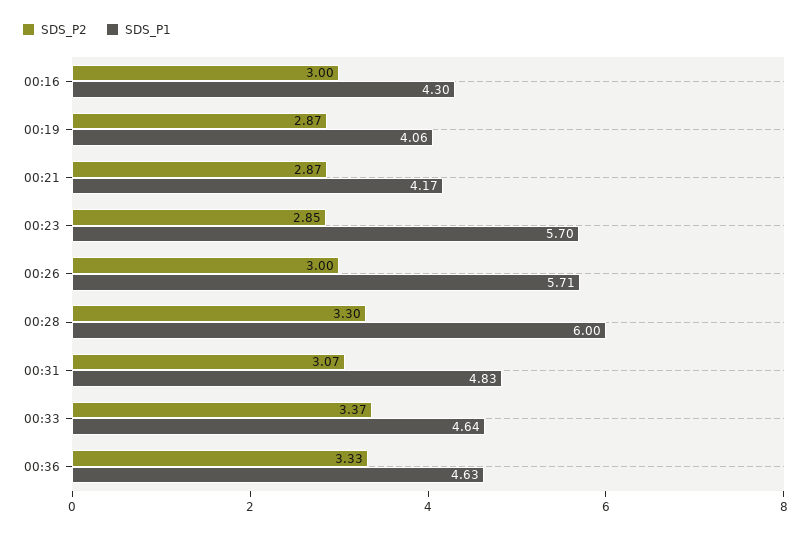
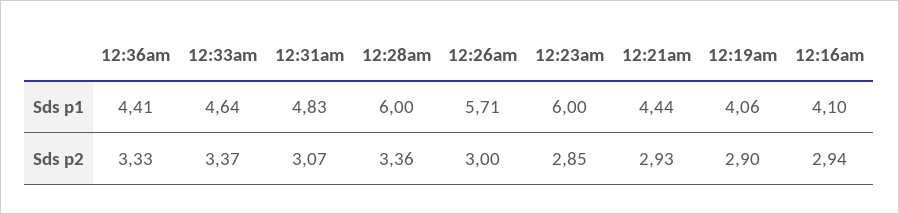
  {
    "SDS_P2": {
-     "00:16": 3,
+     "00:16": 2.94,
-     "00:19": 2.87,
+     "00:19": 2.9,
-     "00:21": 2.87,
+     "00:21": 2.93,
      "00:23": 2.85,
      "00:26": 3,
-     "00:28": 3.3,
+     "00:28": 3.36,
      "00:31": 3.07,
      "00:33": 3.37,
      "00:36": 3.33
    },
    "SDS_P1": {
-     "00:16": 4.3,
+     "00:16": 4.1,
      "00:19": 4.06,
-     "00:21": 4.17,
+     "00:21": 4.44,
-     "00:23": 5.7,
+     "00:23": 6,
      "00:26": 5.71,
      "00:28": 6,
      "00:31": 4.83,
      "00:33": 4.64,
-     "00:36": 4.63
+     "00:36": 4.41
    }
  }

